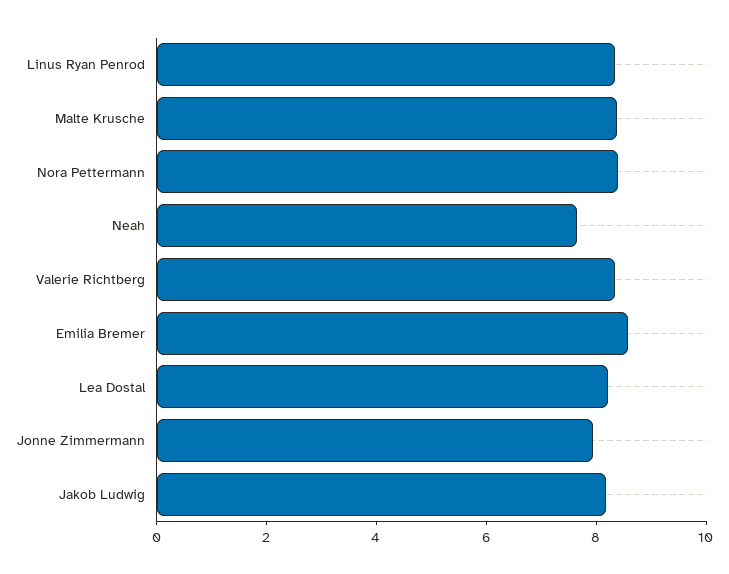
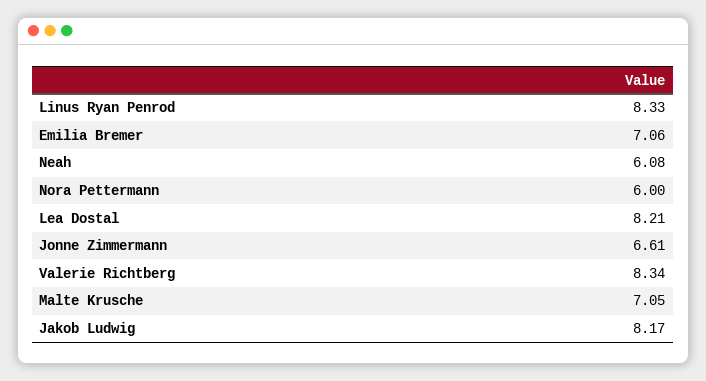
  {
    "Linus Ryan Penrod": 8.33,
-   "Malte Krusche": 8.5,
+   "Malte Krusche": 7.05,
-   "Nora Pettermann": 8.5,
+   "Nora Pettermann": 6,
-   "Neah": 7.5,
+   "Neah": 6.08,
    "Valerie Richtberg": 8.34,
-   "Emilia Bremer": 8.5,
+   "Emilia Bremer": 7.06,
    "Lea Dostal": 8.21,
-   "Jonne Zimmermann": 8,
+   "Jonne Zimmermann": 6.61,
    "Jakob Ludwig": 8.17
  }

